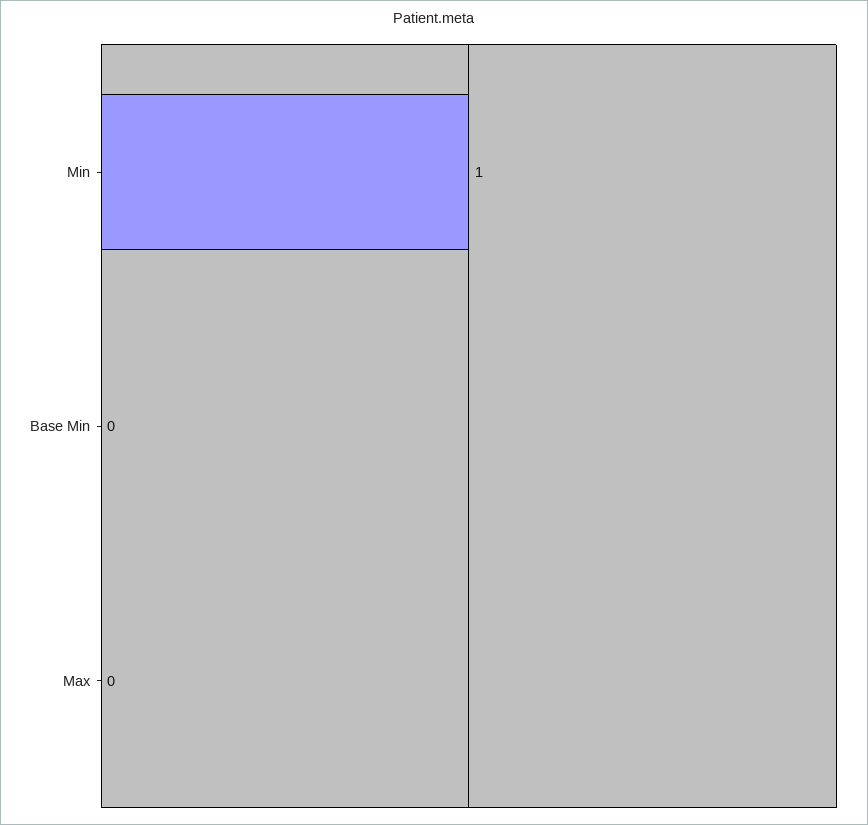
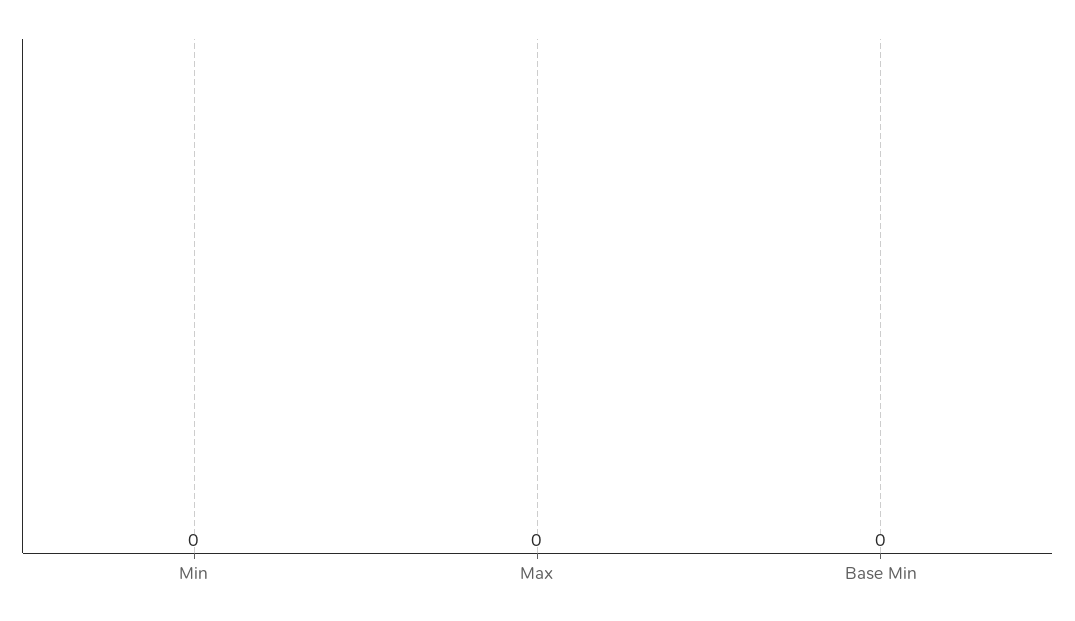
  {
-   "Min": 1,
+   "Min": 0,
    "Base Min": 0,
    "Max": 0
  }

